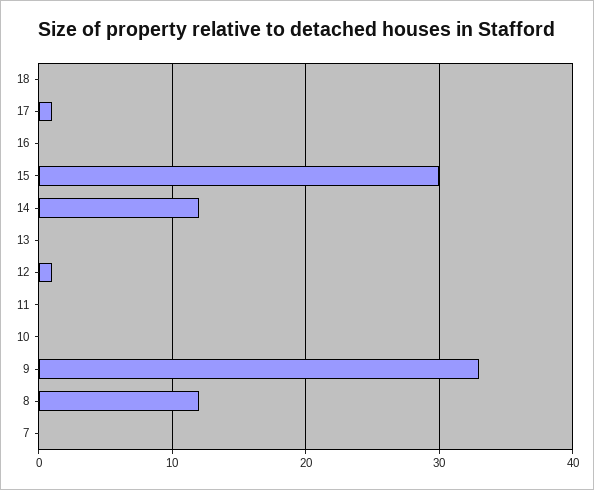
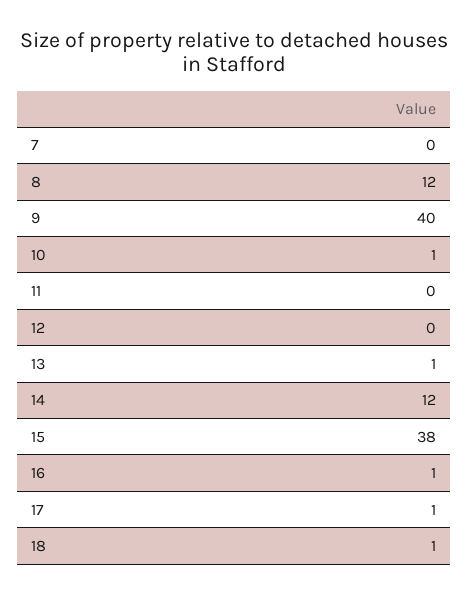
  {
-   "18": 0,
+   "18": 1,
    "17": 1,
-   "16": 0,
+   "16": 1,
-   "15": 30,
+   "15": 38,
    "14": 12,
-   "13": 0,
+   "13": 1,
-   "12": 1,
+   "12": 0,
    "11": 0,
-   "10": 0,
+   "10": 1,
-   "9": 33,
+   "9": 40,
    "8": 12,
    "7": 0
  }

